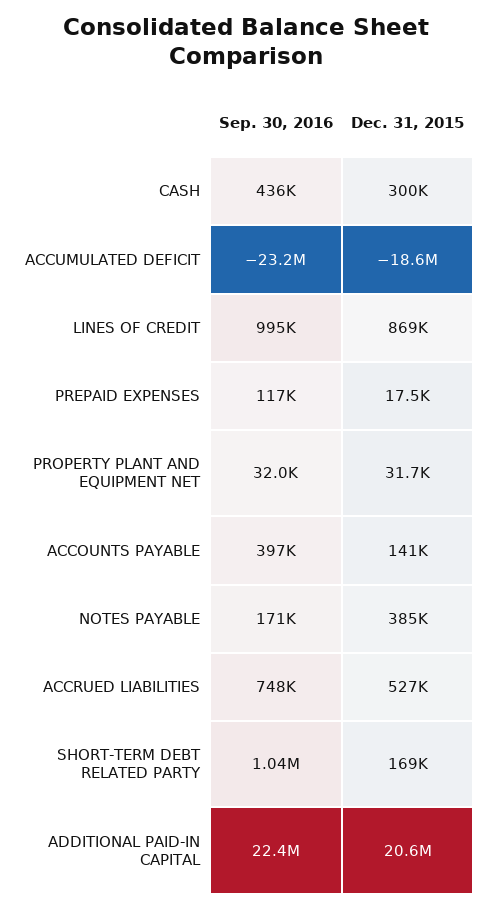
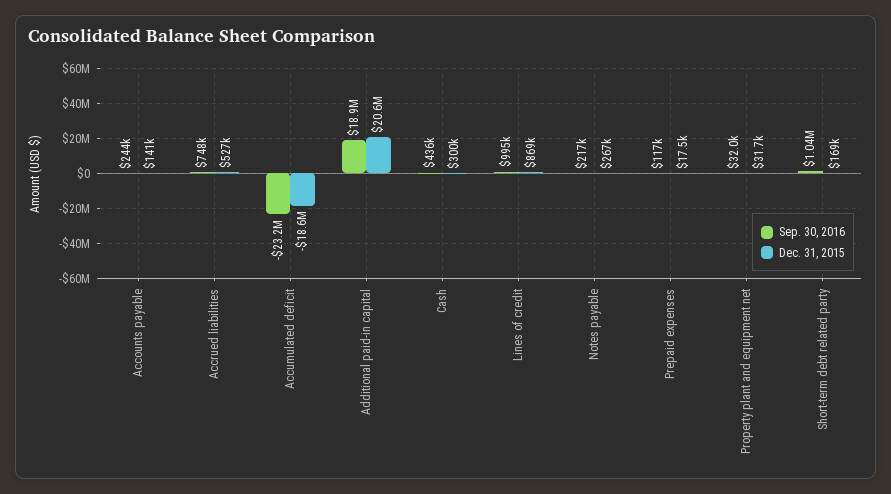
  {
    "Sep. 30, 2016": {
      "CASH": 436000,
      "ACCUMULATED DEFICIT": -23200000,
      "LINES OF CREDIT": 995000,
      "PREPAID EXPENSES": 117000,
      "PROPERTY PLANT AND EQUIPMENT NET": 32000,
-     "ACCOUNTS PAYABLE": 397000,
+     "ACCOUNTS PAYABLE": 244000,
-     "NOTES PAYABLE": 171000,
+     "NOTES PAYABLE": 217000,
      "ACCRUED LIABILITIES": 748000,
      "SHORT-TERM DEBT RELATED PARTY": 1040000,
-     "ADDITIONAL PAID-IN CAPITAL": 22400000
+     "ADDITIONAL PAID-IN CAPITAL": 18900000
    },
    "Dec. 31, 2015": {
      "CASH": 300000,
      "ACCUMULATED DEFICIT": -18600000,
      "LINES OF CREDIT": 869000,
      "PREPAID EXPENSES": 17500,
      "PROPERTY PLANT AND EQUIPMENT NET": 31700,
      "ACCOUNTS PAYABLE": 141000,
-     "NOTES PAYABLE": 385000,
+     "NOTES PAYABLE": 267000,
      "ACCRUED LIABILITIES": 527000,
      "SHORT-TERM DEBT RELATED PARTY": 169000,
      "ADDITIONAL PAID-IN CAPITAL": 20600000
    }
  }

